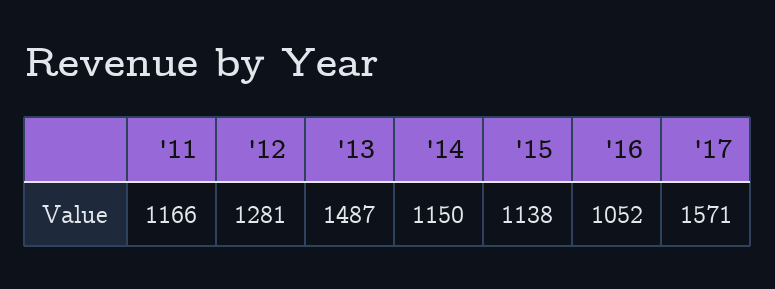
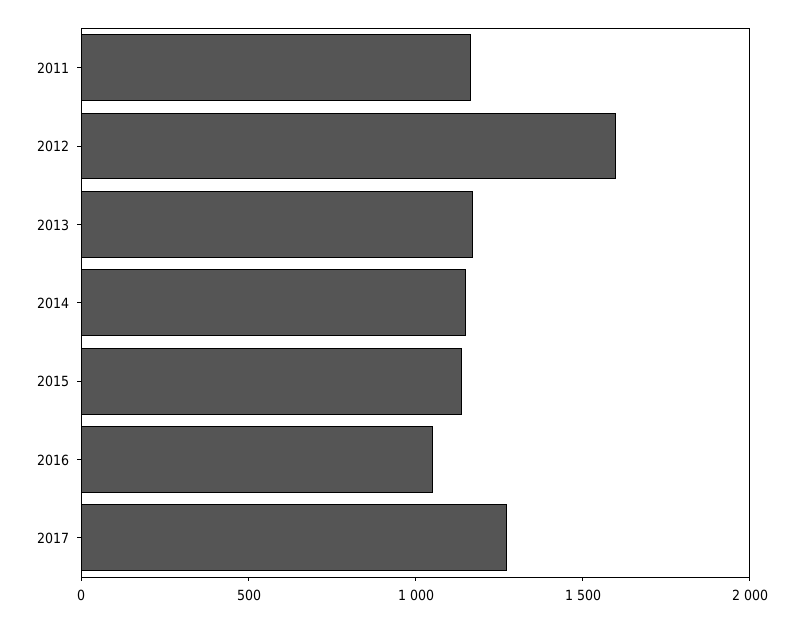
  {
    "'11": 1166,
-   "'12": 1281,
+   "'12": 1600,
-   "'13": 1487,
+   "'13": 1200,
    "'14": 1150,
    "'15": 1138,
    "'16": 1052,
-   "'17": 1571
+   "'17": 1300
  }

